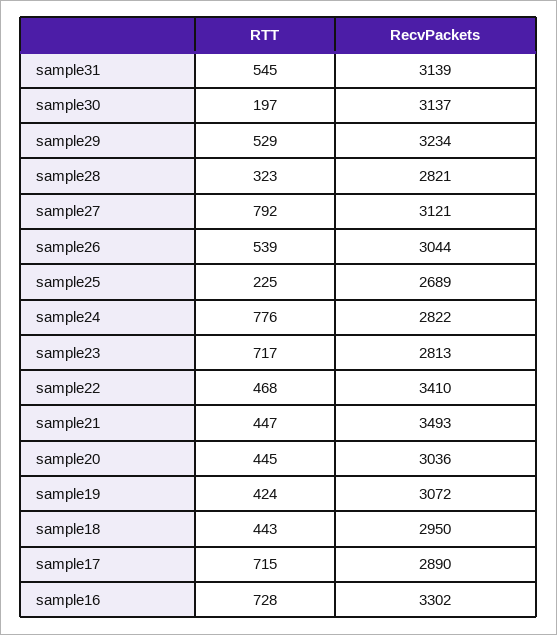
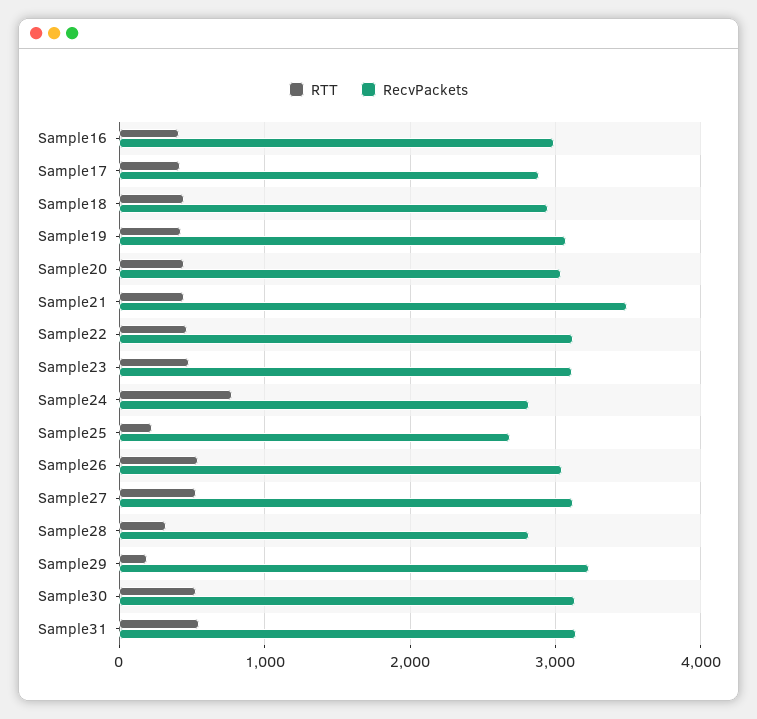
  {
    "RTT": {
      "sample31": 545,
-     "sample30": 197,
+     "sample30": 500,
-     "sample29": 529,
+     "sample29": 200,
      "sample28": 323,
-     "sample27": 792,
+     "sample27": 500,
      "sample26": 539,
      "sample25": 225,
      "sample24": 776,
-     "sample23": 717,
+     "sample23": 500,
      "sample22": 468,
      "sample21": 447,
      "sample20": 445,
      "sample19": 424,
      "sample18": 443,
-     "sample17": 715,
+     "sample17": 400,
-     "sample16": 728
+     "sample16": 400
    },
    "RecvPackets": {
      "sample31": 3139,
      "sample30": 3137,
      "sample29": 3234,
      "sample28": 2821,
      "sample27": 3121,
      "sample26": 3044,
      "sample25": 2689,
      "sample24": 2822,
-     "sample23": 2813,
+     "sample23": 3100,
-     "sample22": 3410,
+     "sample22": 3100,
      "sample21": 3493,
      "sample20": 3036,
      "sample19": 3072,
      "sample18": 2950,
      "sample17": 2890,
-     "sample16": 3302
+     "sample16": 3000
    }
  }

